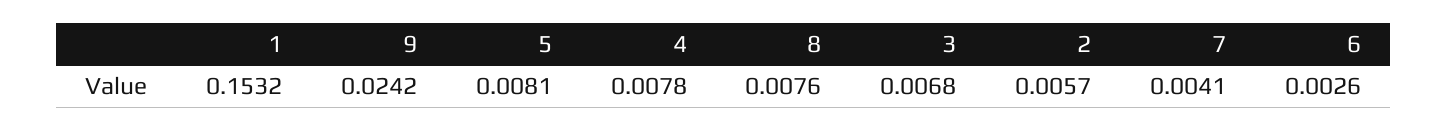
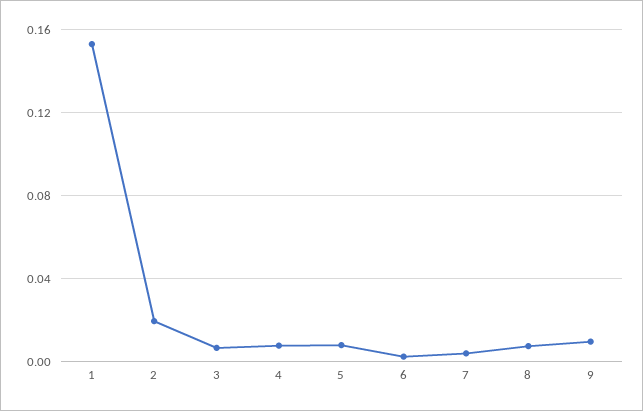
  {
    "1": 0.1532,
-   "9": 0.0242,
+   "9": 0.01,
    "5": 0.0081,
    "4": 0.0078,
    "8": 0.0076,
    "3": 0.0068,
-   "2": 0.0057,
+   "2": 0.02,
    "7": 0.0041,
    "6": 0.0026
  }

